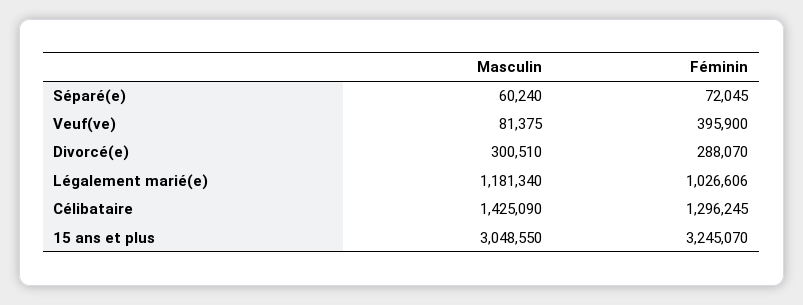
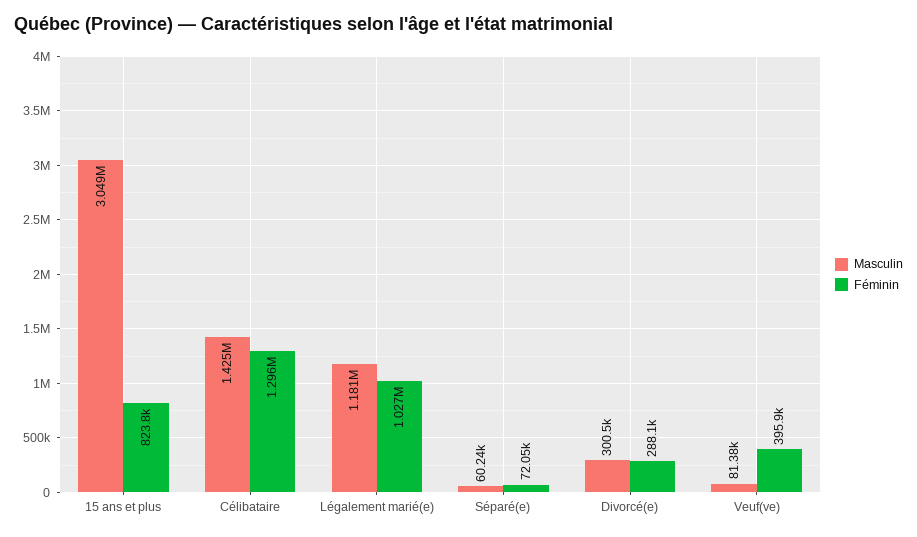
  {
    "Masculin": {
      "Séparé(e)": 60240,
      "Veuf(ve)": 81375,
      "Divorcé(e)": 300510,
      "Légalement marié(e)": 1181340,
      "Célibataire": 1425090,
      "15 ans et plus": 3048550
    },
    "Féminin": {
      "Séparé(e)": 72045,
      "Veuf(ve)": 395900,
      "Divorcé(e)": 288070,
      "Légalement marié(e)": 1026606,
      "Célibataire": 1296245,
-     "15 ans et plus": 3245070
+     "15 ans et plus": 823800
    }
  }

